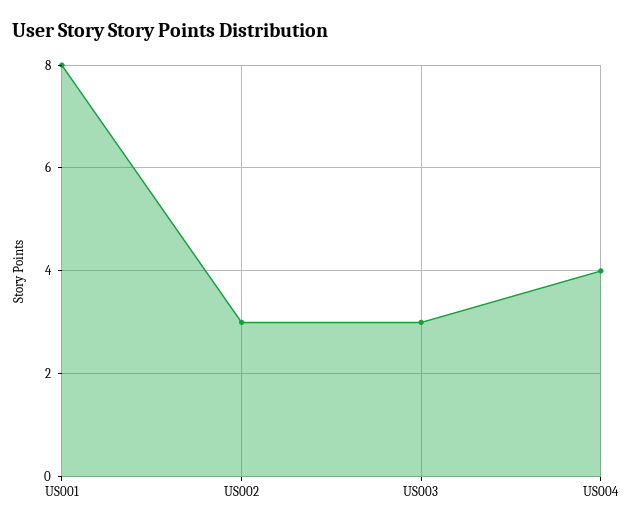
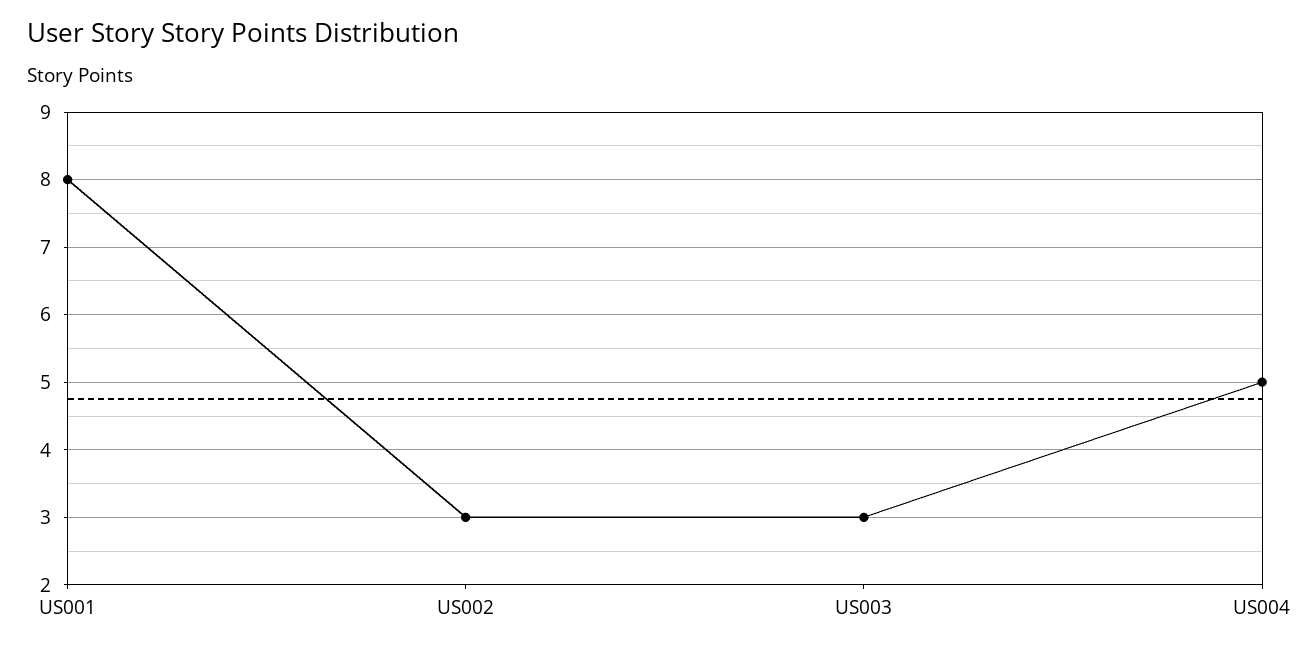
  {
    "US001": 8,
    "US002": 3,
    "US003": 3,
-   "US004": 4
+   "US004": 5
  }

